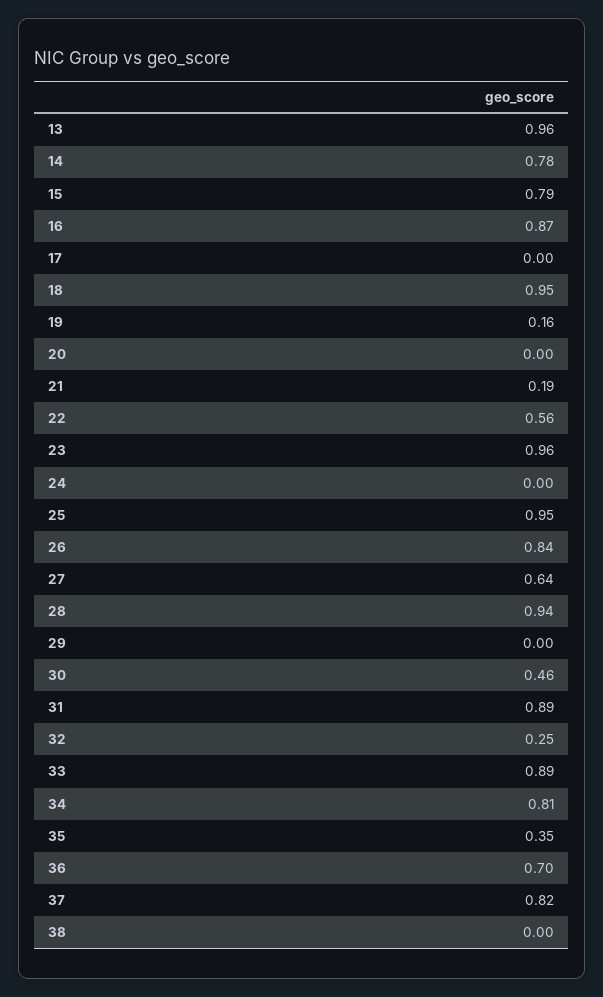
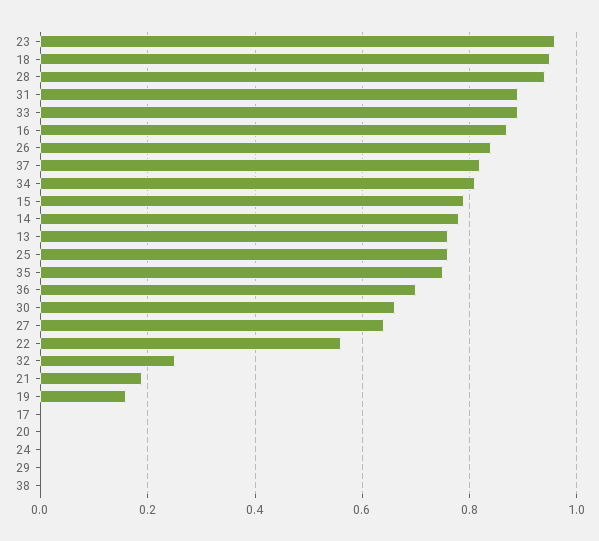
  {
-   "13": 0.96,
+   "13": 0.75,
    "14": 0.78,
    "15": 0.79,
    "16": 0.87,
    "17": 0,
    "18": 0.95,
    "19": 0.16,
    "20": 0,
    "21": 0.19,
    "22": 0.56,
    "23": 0.96,
    "24": 0,
-   "25": 0.95,
+   "25": 0.75,
    "26": 0.84,
    "27": 0.64,
    "28": 0.94,
    "29": 0,
-   "30": 0.46,
+   "30": 0.65,
    "31": 0.89,
    "32": 0.25,
    "33": 0.89,
    "34": 0.81,
-   "35": 0.35,
+   "35": 0.75,
    "36": 0.7,
    "37": 0.82,
    "38": 0
  }

